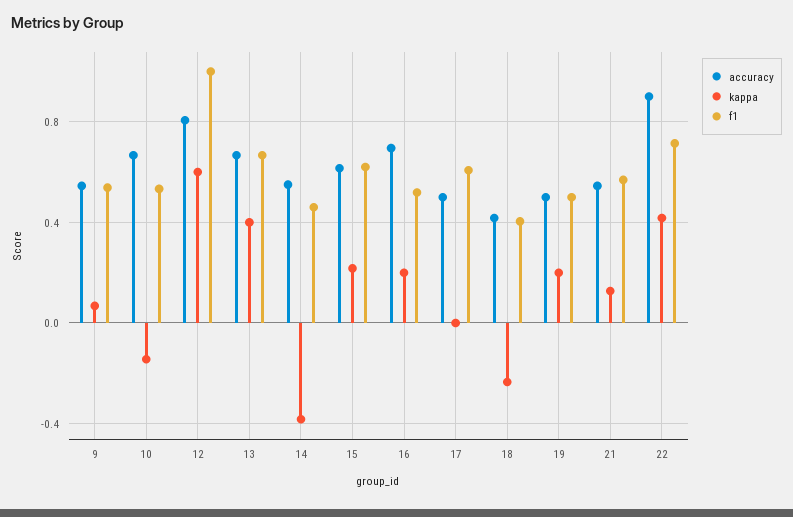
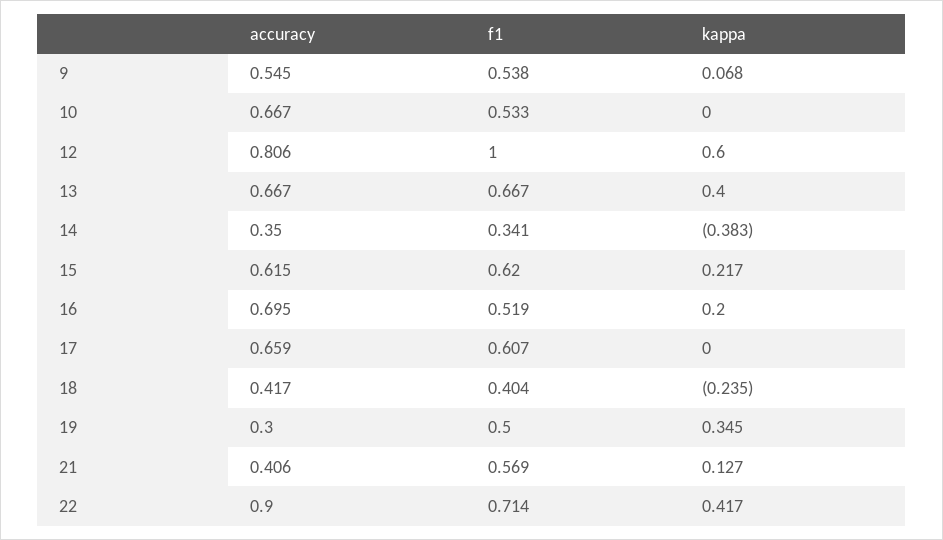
  {
    "accuracy": {
      "9": 0.545,
      "10": 0.667,
      "12": 0.806,
      "13": 0.667,
-     "14": 0.55,
+     "14": 0.35,
      "15": 0.615,
      "16": 0.695,
-     "17": 0.5,
+     "17": 0.659,
      "18": 0.417,
-     "19": 0.5,
+     "19": 0.3,
-     "21": 0.55,
+     "21": 0.406,
      "22": 0.9
    },
    "kappa": {
      "9": 0.068,
-     "10": -0.15,
+     "10": 0,
      "12": 0.6,
      "13": 0.4,
      "14": -0.383,
      "15": 0.217,
      "16": 0.2,
      "17": 0,
      "18": -0.235,
-     "19": 0.2,
+     "19": 0.345,
      "21": 0.127,
      "22": 0.417
    },
    "f1": {
      "9": 0.538,
      "10": 0.533,
      "12": 1,
      "13": 0.667,
-     "14": 0.45,
+     "14": 0.341,
      "15": 0.62,
      "16": 0.519,
      "17": 0.607,
      "18": 0.404,
      "19": 0.5,
      "21": 0.569,
      "22": 0.714
    }
  }

